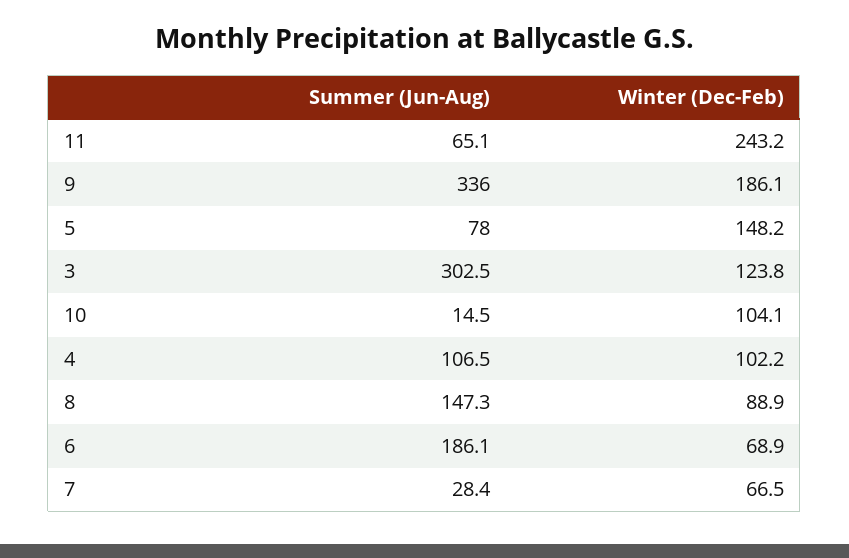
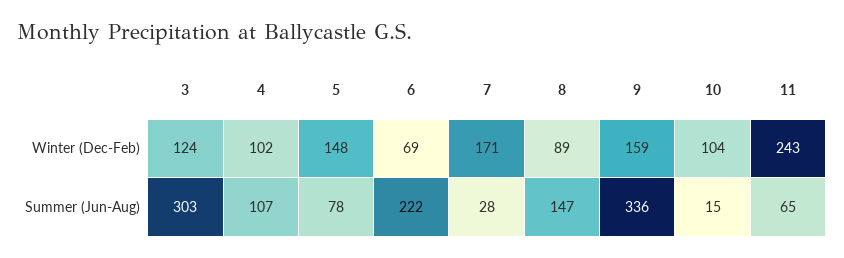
  {
    "Summer (Jun-Aug)": {
      "11": 65.1,
      "9": 336,
      "5": 78,
      "3": 302.5,
      "10": 14.5,
      "4": 106.5,
      "8": 147.3,
-     "6": 186.1,
+     "6": 222,
      "7": 28.4
    },
    "Winter (Dec-Feb)": {
      "11": 243.2,
-     "9": 186.1,
+     "9": 159,
      "5": 148.2,
      "3": 123.8,
      "10": 104.1,
      "4": 102.2,
      "8": 88.9,
      "6": 68.9,
-     "7": 66.5
+     "7": 171
    }
  }

